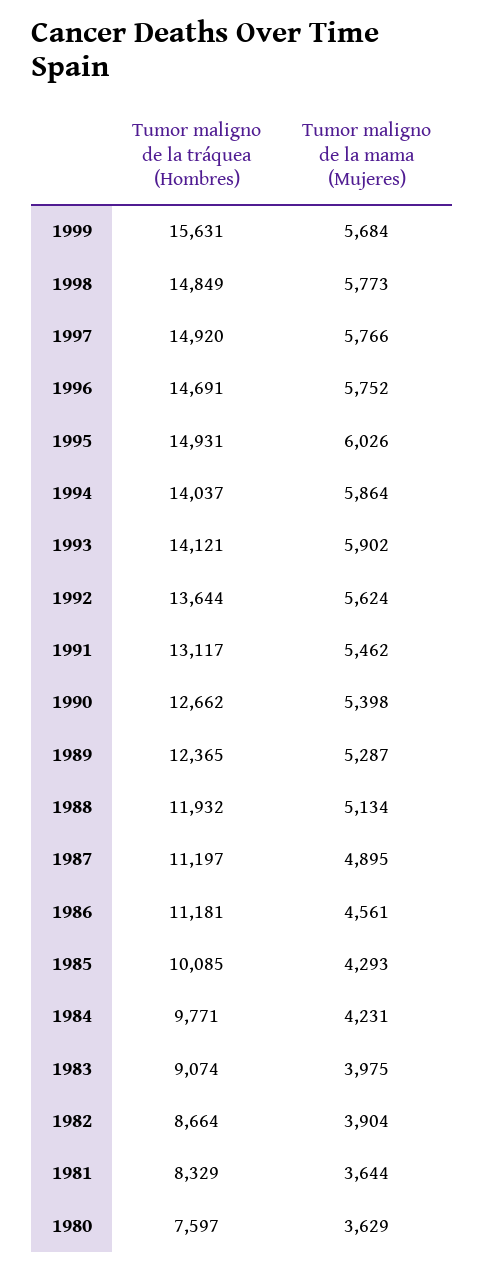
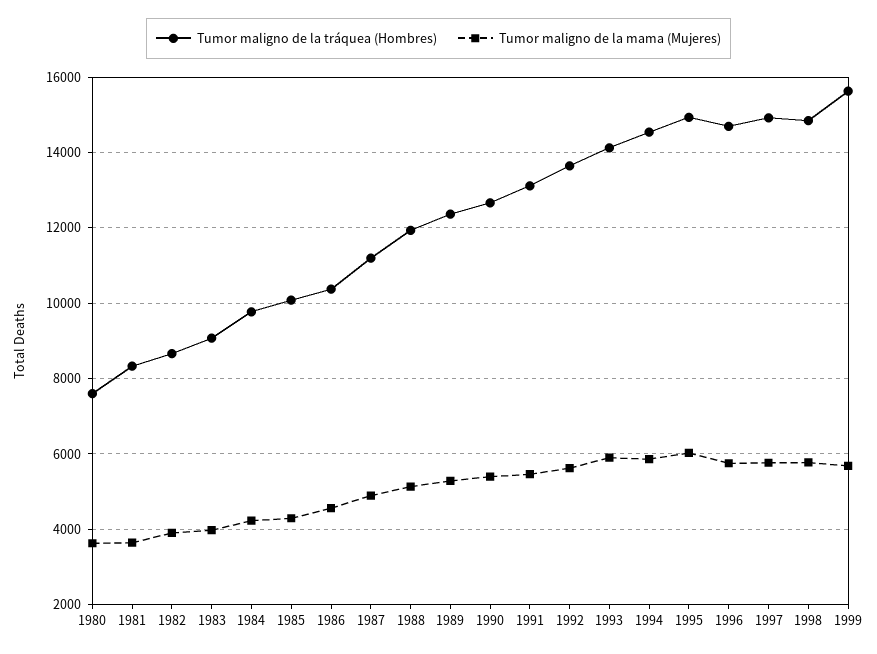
  {
    "Tumor maligno de la tráquea (Hombres)": {
      "1999": 15631,
      "1998": 14849,
      "1997": 14920,
      "1996": 14691,
      "1995": 14931,
-     "1994": 14037,
+     "1994": 14600,
      "1993": 14121,
      "1992": 13644,
      "1991": 13117,
      "1990": 12662,
      "1989": 12365,
      "1988": 11932,
      "1987": 11197,
-     "1986": 11181,
+     "1986": 10400,
      "1985": 10085,
      "1984": 9771,
      "1983": 9074,
      "1982": 8664,
      "1981": 8329,
      "1980": 7597
    },
    "Tumor maligno de la mama (Mujeres)": {
      "1999": 5684,
      "1998": 5773,
      "1997": 5766,
      "1996": 5752,
      "1995": 6026,
      "1994": 5864,
      "1993": 5902,
      "1992": 5624,
      "1991": 5462,
      "1990": 5398,
      "1989": 5287,
      "1988": 5134,
      "1987": 4895,
      "1986": 4561,
      "1985": 4293,
      "1984": 4231,
      "1983": 3975,
      "1982": 3904,
      "1981": 3644,
      "1980": 3629
    }
  }

